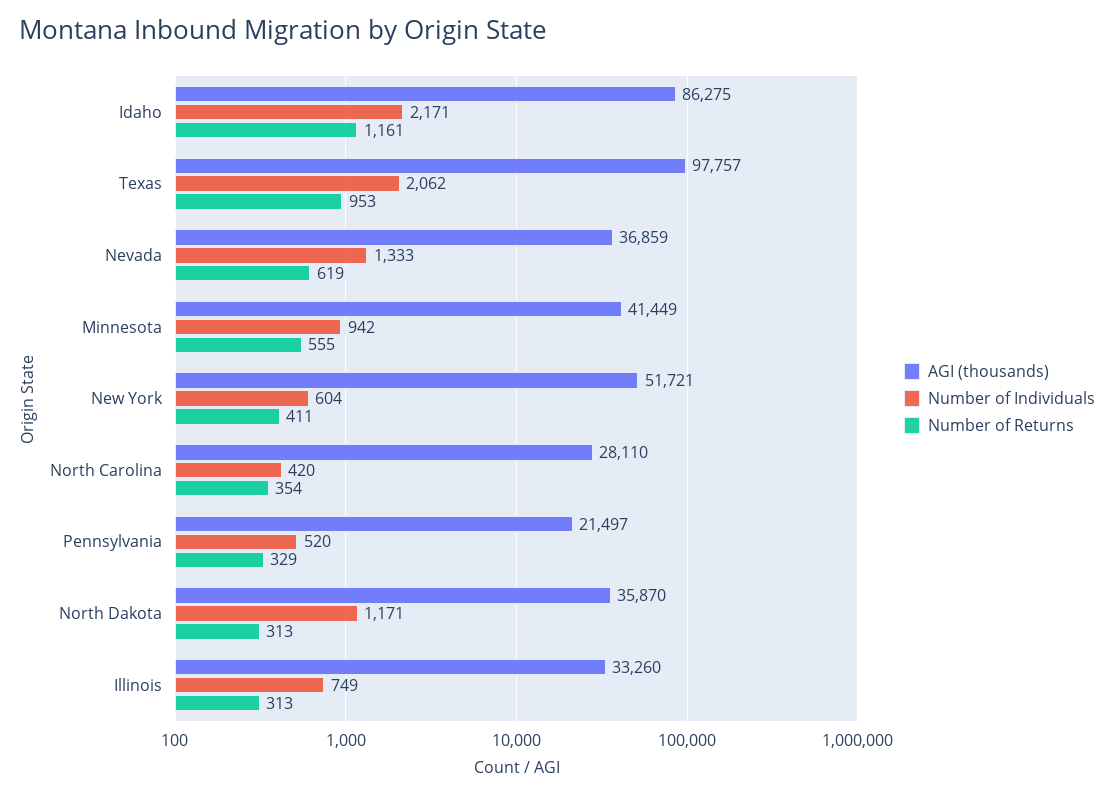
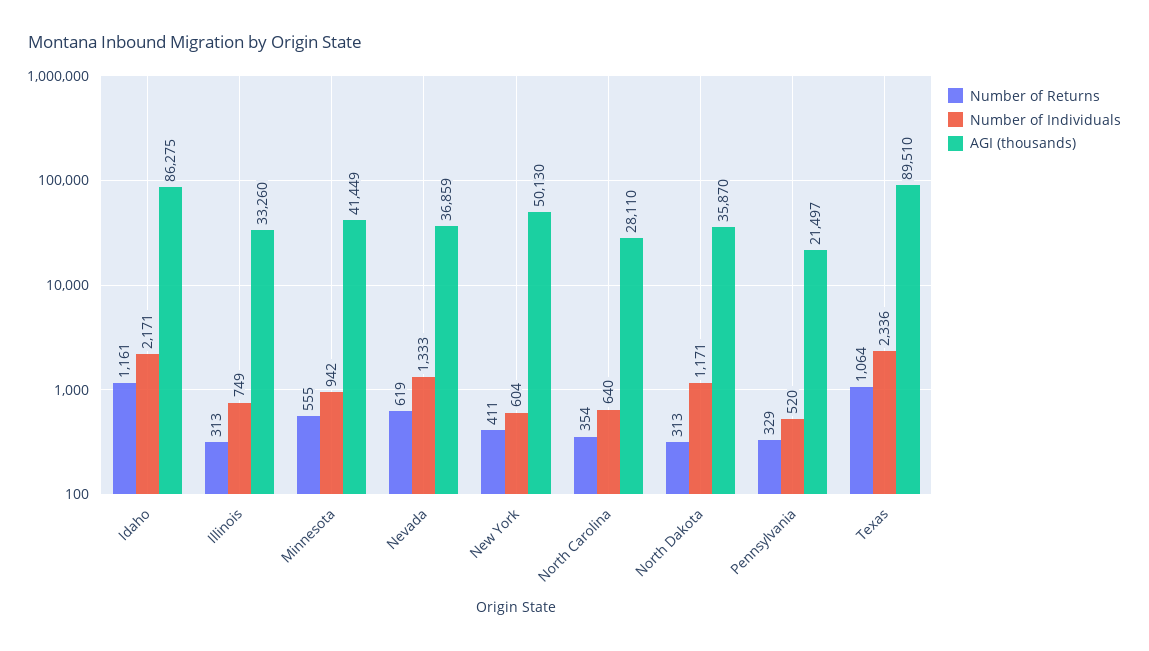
  {
    "AGI (thousands)": {
      "Idaho": 86275,
-     "Texas": 97757,
+     "Texas": 89510,
      "Nevada": 36859,
      "Minnesota": 41449,
-     "New York": 51721,
+     "New York": 50130,
      "North Carolina": 28110,
      "Pennsylvania": 21497,
      "North Dakota": 35870,
      "Illinois": 33260
    },
    "Number of Individuals": {
      "Idaho": 2171,
-     "Texas": 2062,
+     "Texas": 2336,
      "Nevada": 1333,
      "Minnesota": 942,
      "New York": 604,
-     "North Carolina": 420,
+     "North Carolina": 640,
      "Pennsylvania": 520,
      "North Dakota": 1171,
      "Illinois": 749
    },
    "Number of Returns": {
      "Idaho": 1161,
-     "Texas": 953,
+     "Texas": 1064,
      "Nevada": 619,
      "Minnesota": 555,
      "New York": 411,
      "North Carolina": 354,
      "Pennsylvania": 329,
      "North Dakota": 313,
      "Illinois": 313
    }
  }

